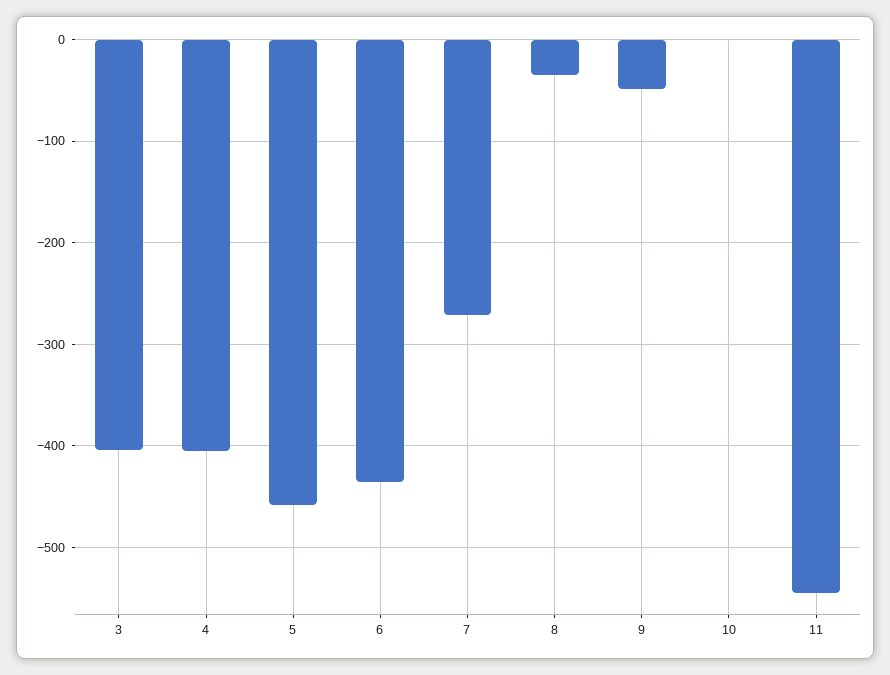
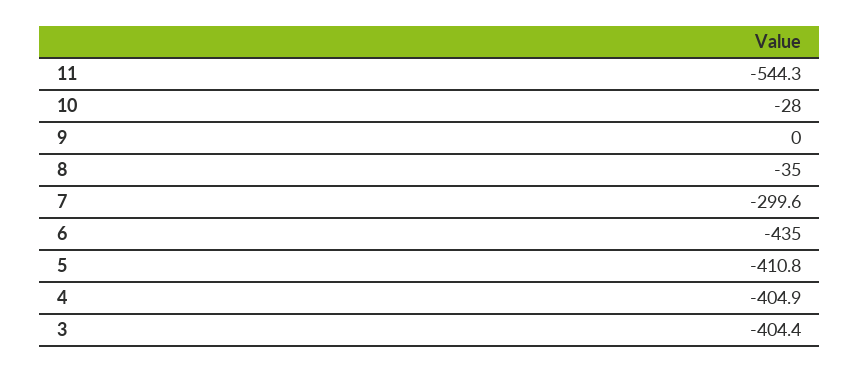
  {
    "3": -404.4,
    "4": -404.9,
-   "5": -460,
+   "5": -410.8,
    "6": -435,
-   "7": -270,
+   "7": -299.6,
    "8": -35,
-   "9": -50,
+   "9": 0,
-   "10": 0,
+   "10": -28,
    "11": -544.3
  }

